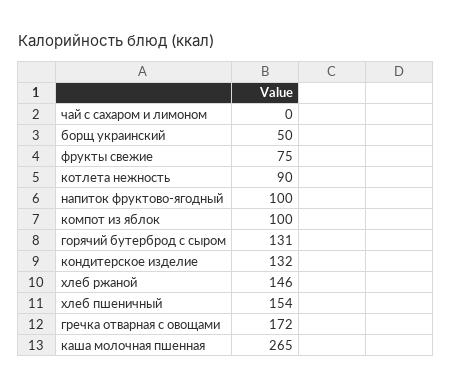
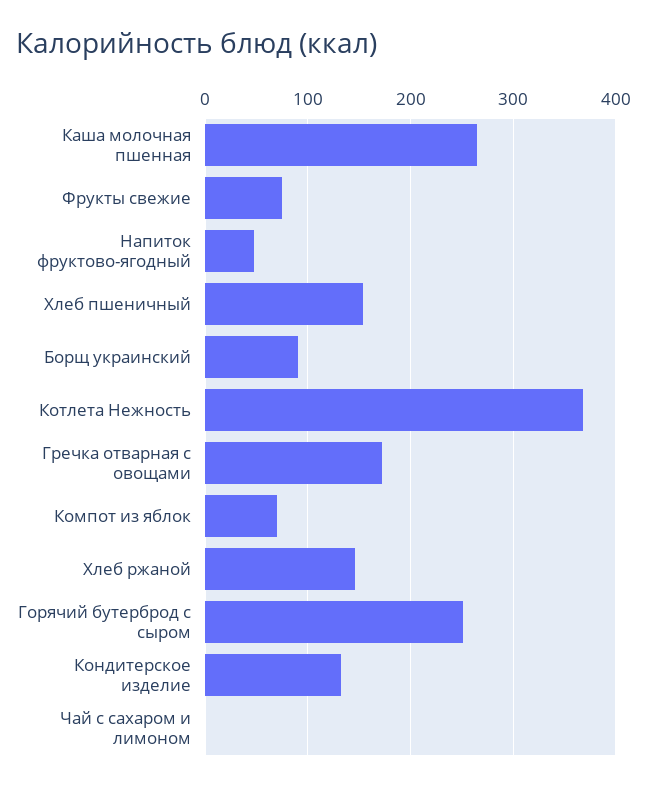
  {
    "чай с сахаром и лимоном": 0,
-   "борщ украинский": 50,
+   "борщ украинский": 90,
    "фрукты свежие": 75,
-   "котлета нежность": 90,
+   "котлета нежность": 370,
-   "напиток фруктово-ягодный": 100,
+   "напиток фруктово-ягодный": 50,
-   "компот из яблок": 100,
+   "компот из яблок": 70,
-   "горячий бутерброд с сыром": 131,
+   "горячий бутерброд с сыром": 250,
    "кондитерское изделие": 132,
    "хлеб ржаной": 146,
    "хлеб пшеничный": 154,
    "гречка отварная с овощами": 172,
    "каша молочная пшенная": 265
  }

